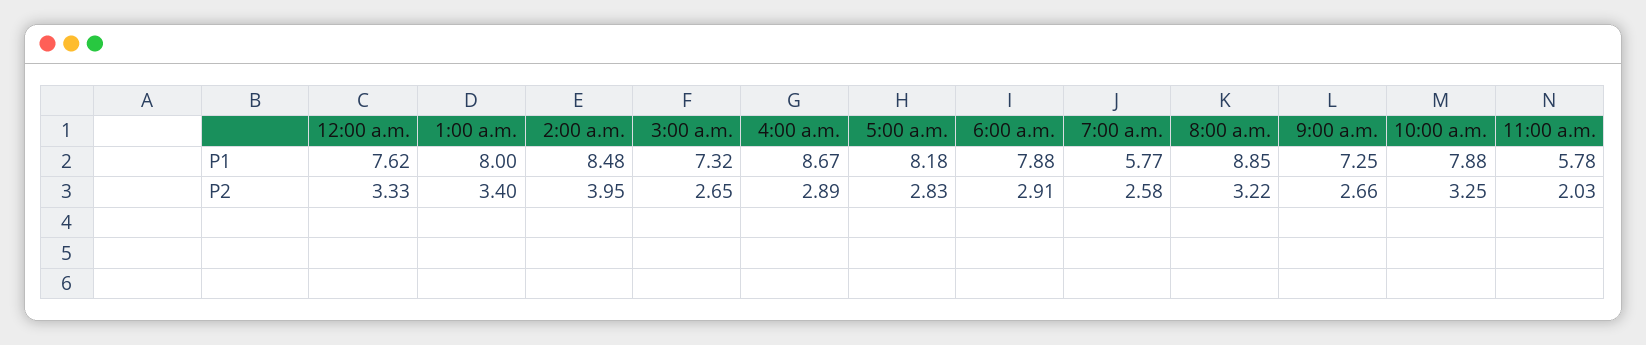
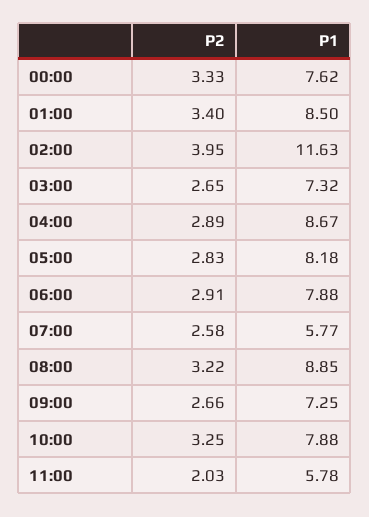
  {
    "12:00 a.m.": {
      "P1": 7.62,
      "P2": 3.33
    },
    "1:00 a.m.": {
-     "P1": 8,
+     "P1": 8.5,
      "P2": 3.4
    },
    "2:00 a.m.": {
-     "P1": 8.48,
+     "P1": 11.63,
      "P2": 3.95
    },
    "3:00 a.m.": {
      "P1": 7.32,
      "P2": 2.65
    },
    "4:00 a.m.": {
      "P1": 8.67,
      "P2": 2.89
    },
    "5:00 a.m.": {
      "P1": 8.18,
      "P2": 2.83
    },
    "6:00 a.m.": {
      "P1": 7.88,
      "P2": 2.91
    },
    "7:00 a.m.": {
      "P1": 5.77,
      "P2": 2.58
    },
    "8:00 a.m.": {
      "P1": 8.85,
      "P2": 3.22
    },
    "9:00 a.m.": {
      "P1": 7.25,
      "P2": 2.66
    },
    "10:00 a.m.": {
      "P1": 7.88,
      "P2": 3.25
    },
    "11:00 a.m.": {
      "P1": 5.78,
      "P2": 2.03
    }
  }

